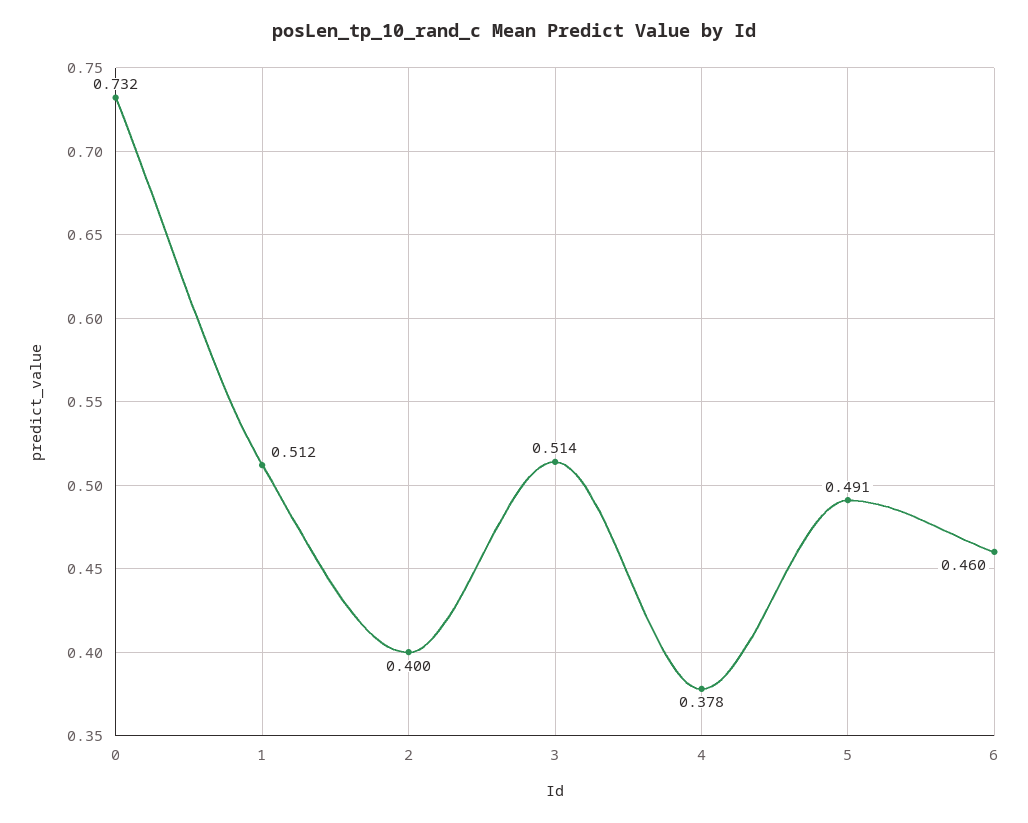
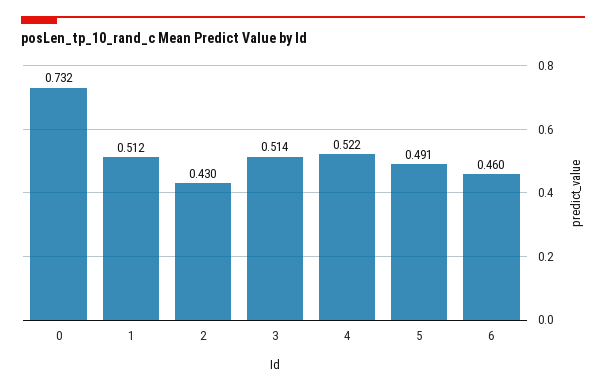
  {
    "0": 0.732,
    "1": 0.512,
-   "2": 0.4,
+   "2": 0.43,
    "3": 0.514,
-   "4": 0.378,
+   "4": 0.522,
    "5": 0.491,
    "6": 0.46
  }

